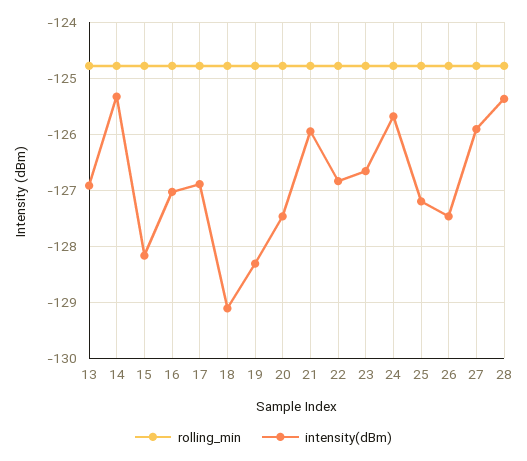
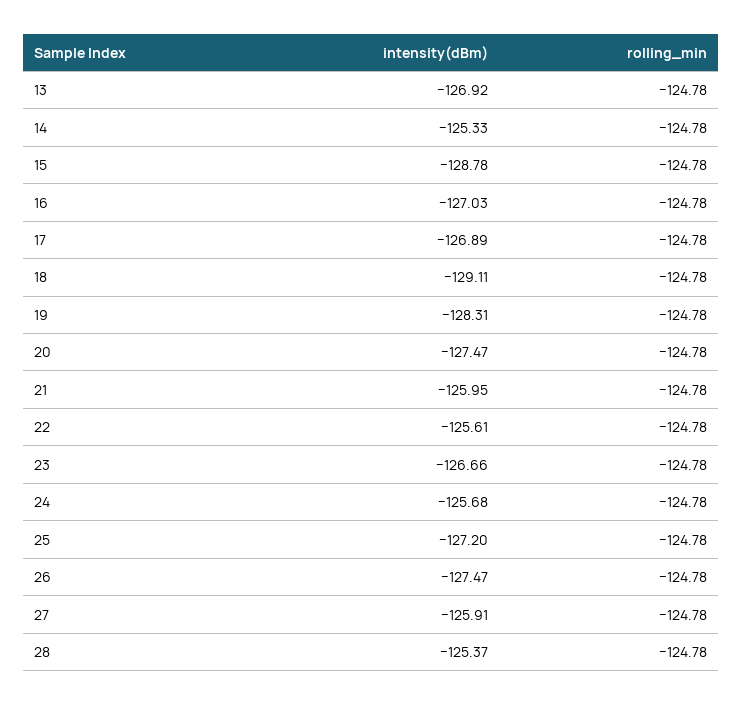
  {
    "rolling_min": {
      "13": -124.78,
      "14": -124.78,
      "15": -124.78,
      "16": -124.78,
      "17": -124.78,
      "18": -124.78,
      "19": -124.78,
      "20": -124.78,
      "21": -124.78,
      "22": -124.78,
      "23": -124.78,
      "24": -124.78,
      "25": -124.78,
      "26": -124.78,
      "27": -124.78,
      "28": -124.78
    },
    "intensity(dBm)": {
      "13": -126.92,
      "14": -125.33,
-     "15": -128.2,
+     "15": -128.78,
      "16": -127.03,
      "17": -126.89,
      "18": -129.11,
      "19": -128.31,
      "20": -127.47,
      "21": -125.95,
-     "22": -126.8,
+     "22": -125.61,
      "23": -126.66,
      "24": -125.68,
      "25": -127.2,
      "26": -127.47,
      "27": -125.91,
      "28": -125.37
    }
  }

